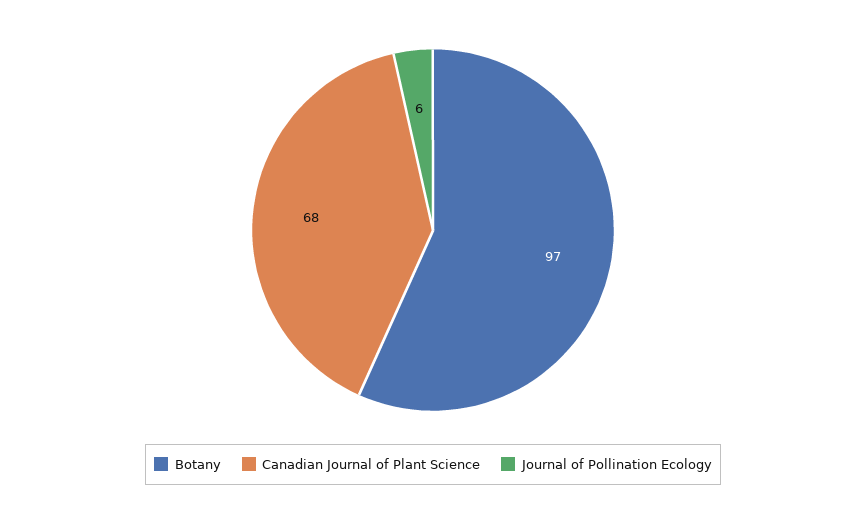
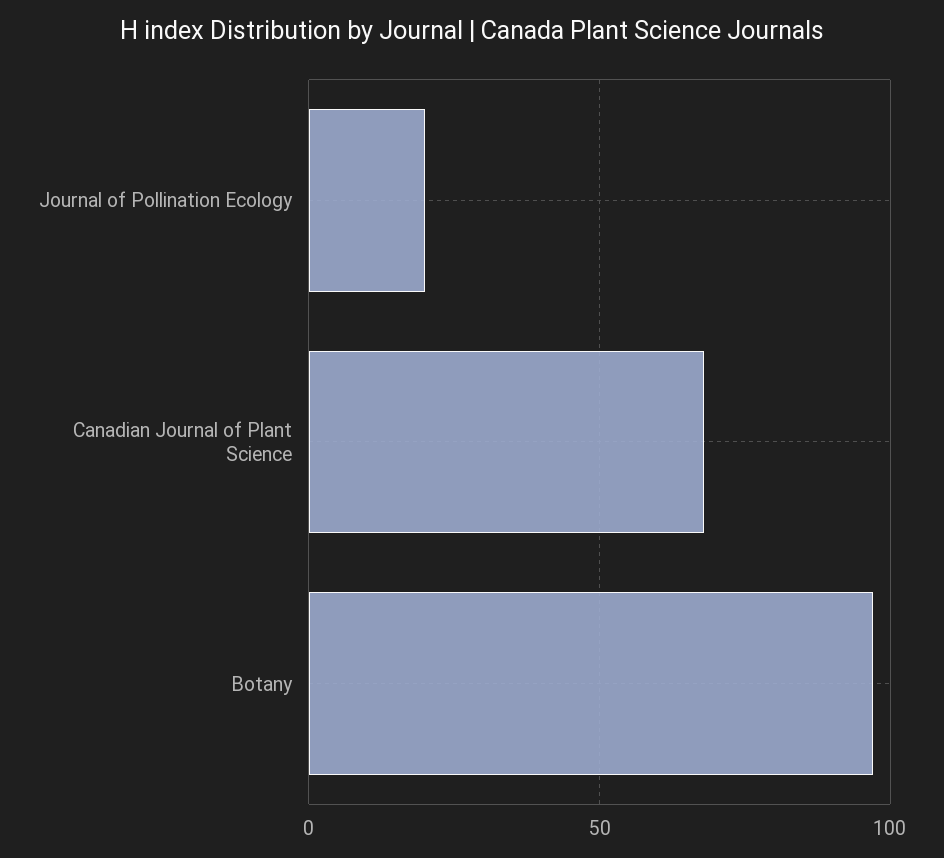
  {
    "Botany": 97,
    "Canadian Journal of Plant Science": 68,
-   "Journal of Pollination Ecology": 6
+   "Journal of Pollination Ecology": 20
  }

